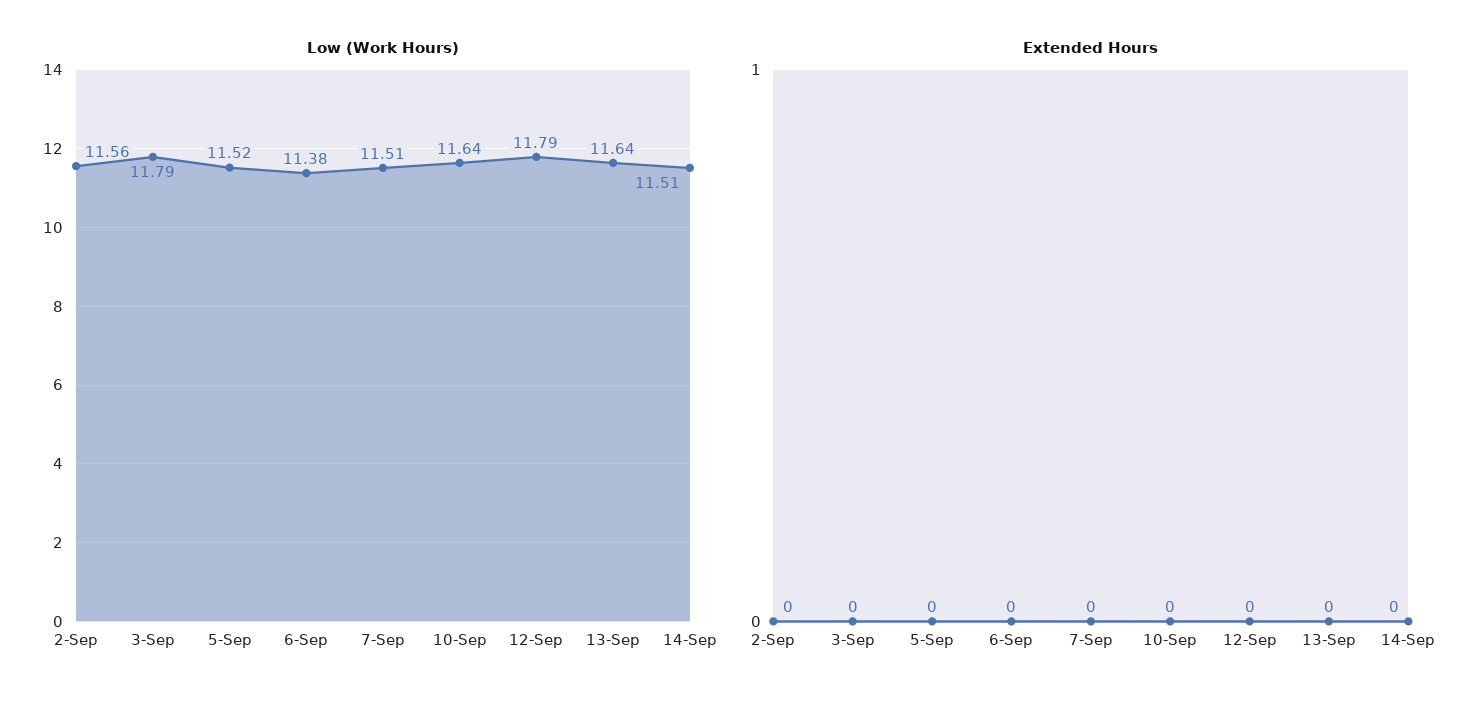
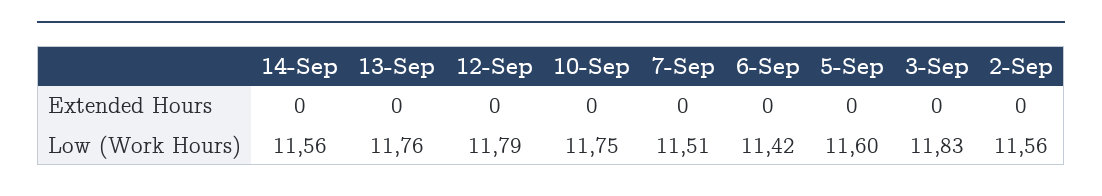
  {
    "Low (Work Hours)": {
      "2-Sep": 11.56,
-     "3-Sep": 11.79,
+     "3-Sep": 11.83,
-     "5-Sep": 11.52,
+     "5-Sep": 11.6,
-     "6-Sep": 11.38,
+     "6-Sep": 11.42,
      "7-Sep": 11.51,
-     "10-Sep": 11.64,
+     "10-Sep": 11.75,
      "12-Sep": 11.79,
-     "13-Sep": 11.64,
+     "13-Sep": 11.76,
-     "14-Sep": 11.51
+     "14-Sep": 11.56
    },
    "Extended Hours": {
      "2-Sep": 0,
      "3-Sep": 0,
      "5-Sep": 0,
      "6-Sep": 0,
      "7-Sep": 0,
      "10-Sep": 0,
      "12-Sep": 0,
      "13-Sep": 0,
      "14-Sep": 0
    }
  }

